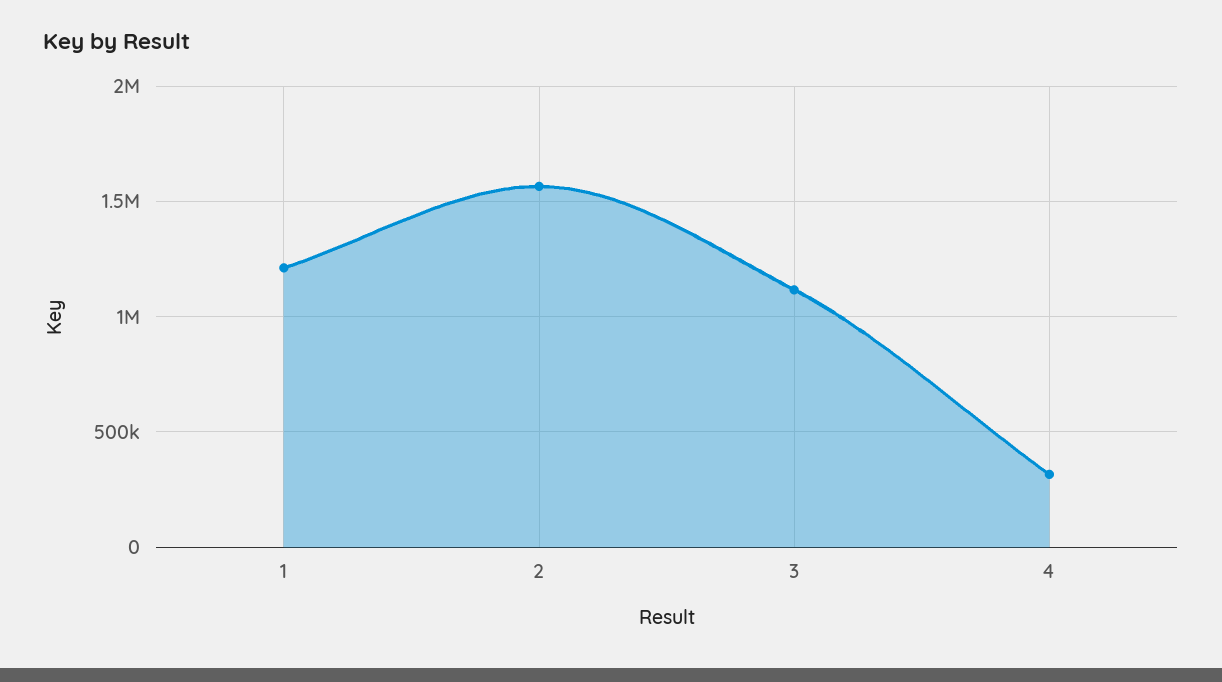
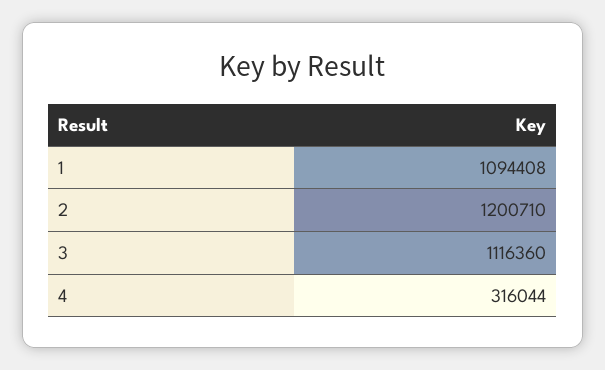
  {
-   "1": 1200000,
+   "1": 1094408,
-   "2": 1550000,
+   "2": 1200710,
    "3": 1116360,
    "4": 316044
  }

